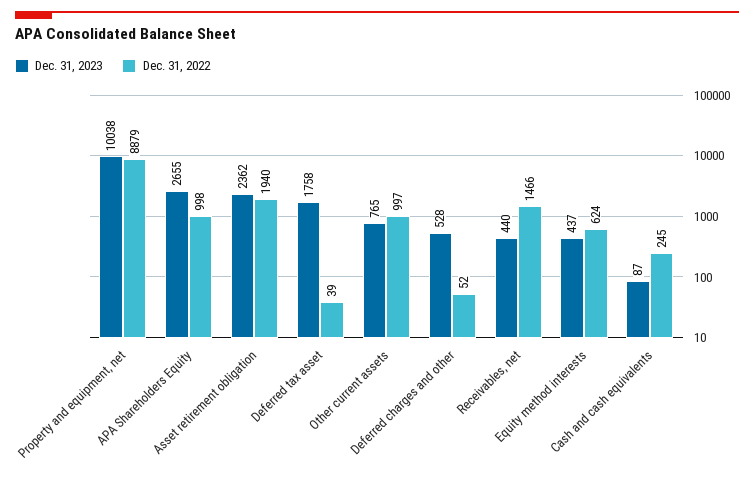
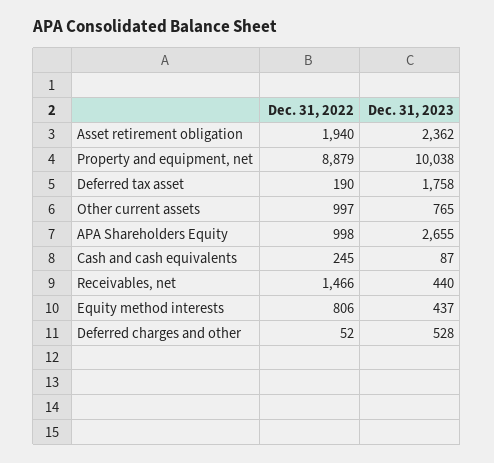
  {
    "Dec. 31, 2023": {
      "Property and equipment, net": 10038,
      "APA Shareholders Equity": 2655,
      "Asset retirement obligation": 2362,
      "Deferred tax asset": 1758,
      "Other current assets": 765,
      "Deferred charges and other": 528,
      "Receivables, net": 440,
      "Equity method interests": 437,
      "Cash and cash equivalents": 87
    },
    "Dec. 31, 2022": {
      "Property and equipment, net": 8879,
      "APA Shareholders Equity": 998,
      "Asset retirement obligation": 1940,
-     "Deferred tax asset": 39,
+     "Deferred tax asset": 190,
      "Other current assets": 997,
      "Deferred charges and other": 52,
      "Receivables, net": 1466,
-     "Equity method interests": 624,
+     "Equity method interests": 806,
      "Cash and cash equivalents": 245
    }
  }

